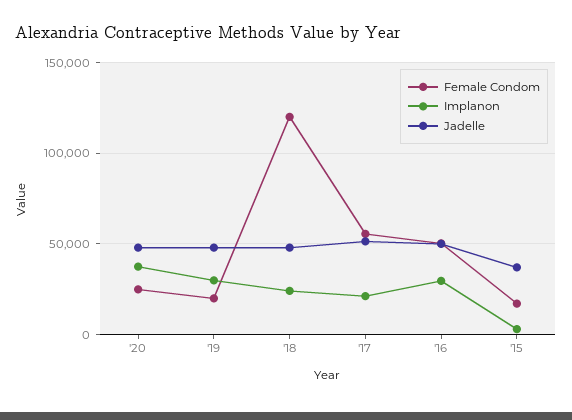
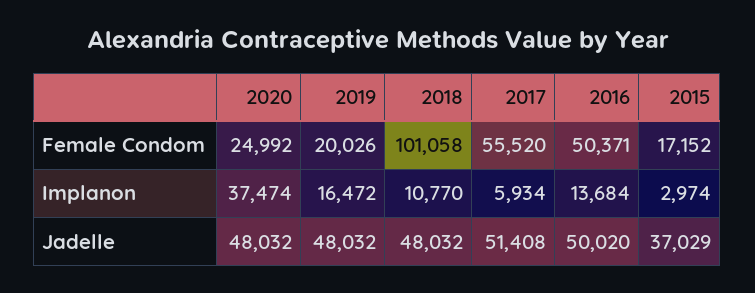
  {
    "Female Condom": {
      "'20": 24992,
      "'19": 20026,
-     "'18": 120000,
+     "'18": 101058,
      "'17": 55520,
      "'16": 50371,
      "'15": 17152
    },
    "Implanon": {
      "'20": 37474,
-     "'19": 30000,
+     "'19": 16472,
-     "'18": 25000,
+     "'18": 10770,
-     "'17": 20000,
+     "'17": 5934,
-     "'16": 30000,
+     "'16": 13684,
      "'15": 2974
    },
    "Jadelle": {
      "'20": 48032,
      "'19": 48032,
      "'18": 48032,
      "'17": 51408,
      "'16": 50020,
      "'15": 37029
    }
  }

